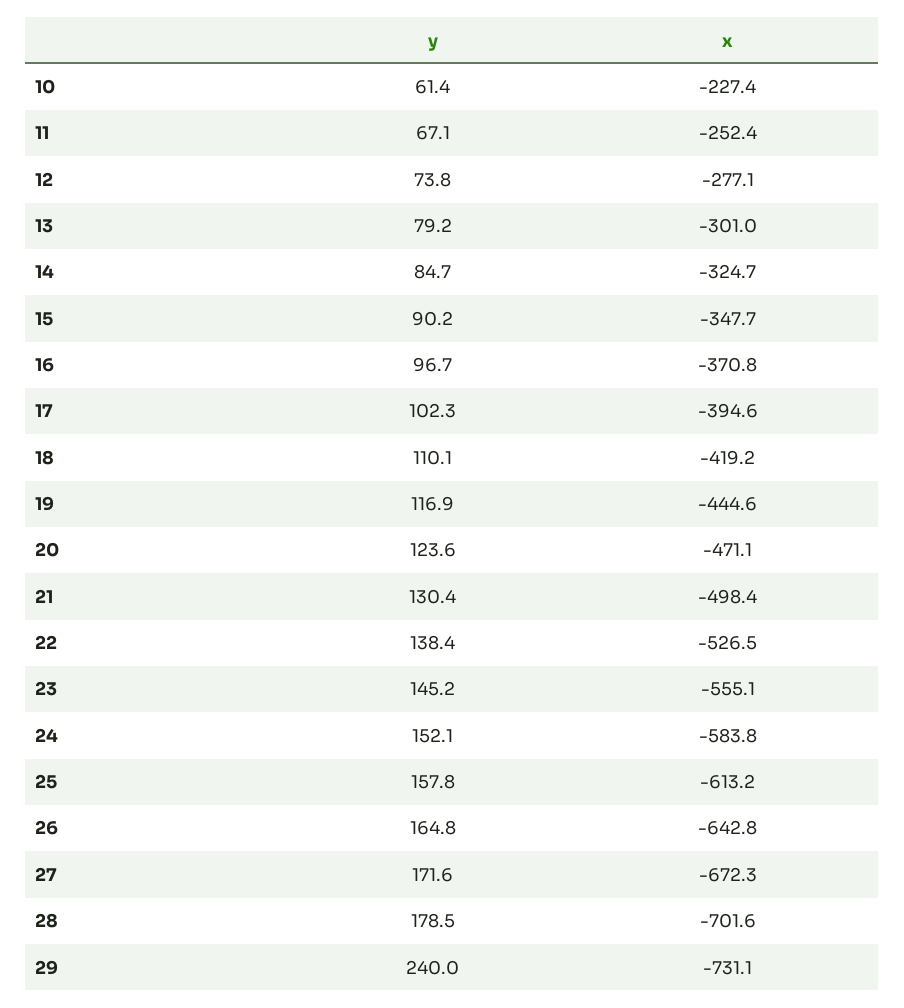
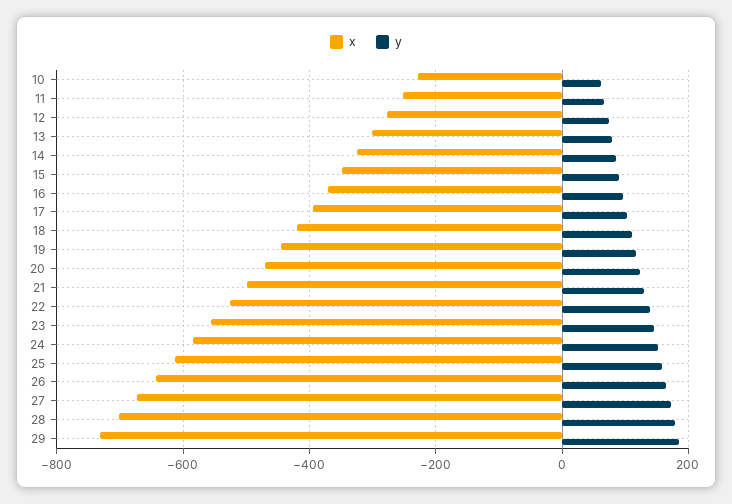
  {
    "y": {
      "10": 61.4,
      "11": 67.1,
      "12": 73.8,
      "13": 79.2,
      "14": 84.7,
      "15": 90.2,
      "16": 96.7,
      "17": 102.3,
      "18": 110.1,
      "19": 116.9,
      "20": 123.6,
      "21": 130.4,
      "22": 138.4,
      "23": 145.2,
      "24": 152.1,
      "25": 157.8,
      "26": 164.8,
      "27": 171.6,
      "28": 178.5,
-     "29": 240
+     "29": 180
    },
    "x": {
      "10": -227.4,
      "11": -252.4,
      "12": -277.1,
      "13": -301,
      "14": -324.7,
      "15": -347.7,
      "16": -370.8,
      "17": -394.6,
      "18": -419.2,
      "19": -444.6,
      "20": -471.1,
      "21": -498.4,
      "22": -526.5,
      "23": -555.1,
      "24": -583.8,
      "25": -613.2,
      "26": -642.8,
      "27": -672.3,
      "28": -701.6,
      "29": -731.1
    }
  }

